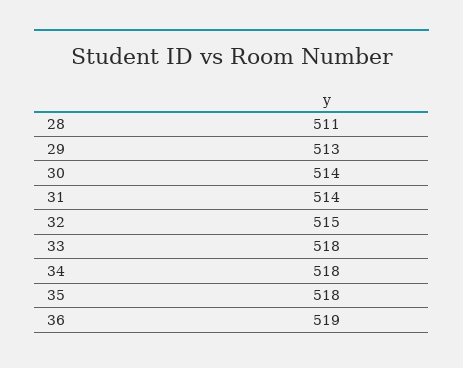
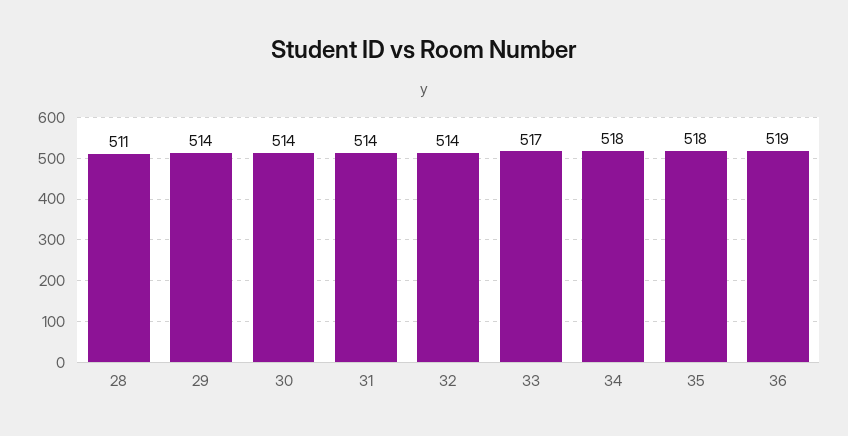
  {
    "28": 511,
-   "29": 513,
+   "29": 514,
    "30": 514,
    "31": 514,
-   "32": 515,
+   "32": 514,
-   "33": 518,
+   "33": 517,
    "34": 518,
    "35": 518,
    "36": 519
  }

